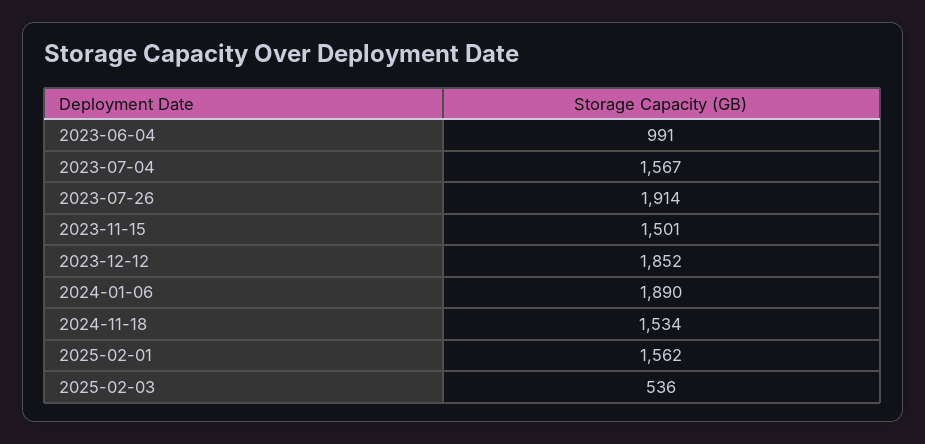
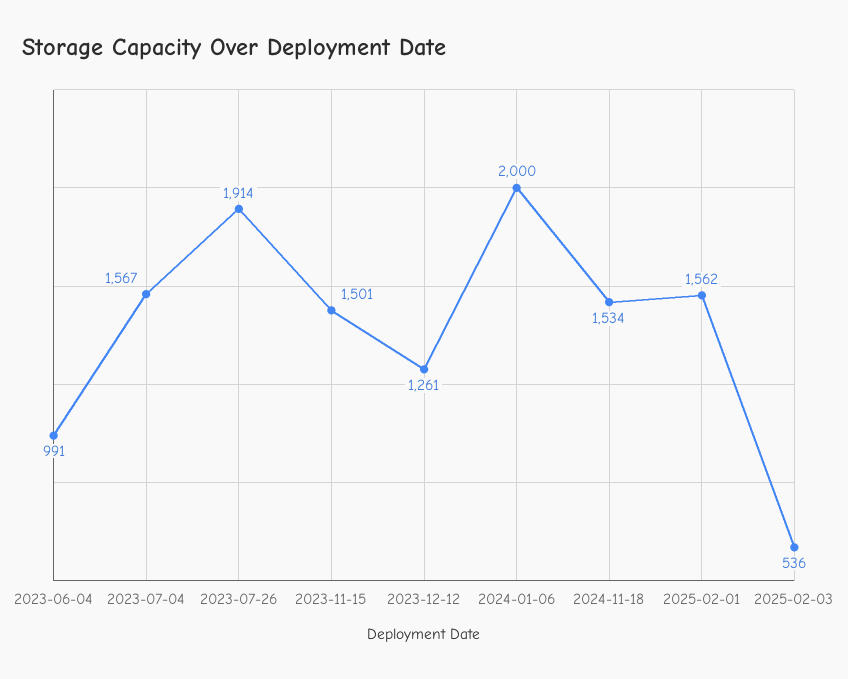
  {
    "2023-06-04": 991,
    "2023-07-04": 1567,
    "2023-07-26": 1914,
    "2023-11-15": 1501,
-   "2023-12-12": 1852,
+   "2023-12-12": 1261,
-   "2024-01-06": 1890,
+   "2024-01-06": 2000,
    "2024-11-18": 1534,
    "2025-02-01": 1562,
    "2025-02-03": 536
  }

